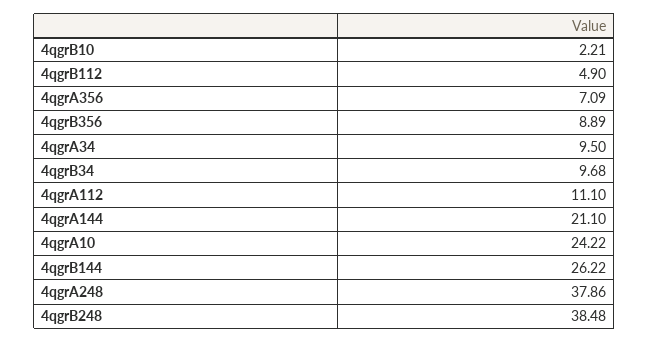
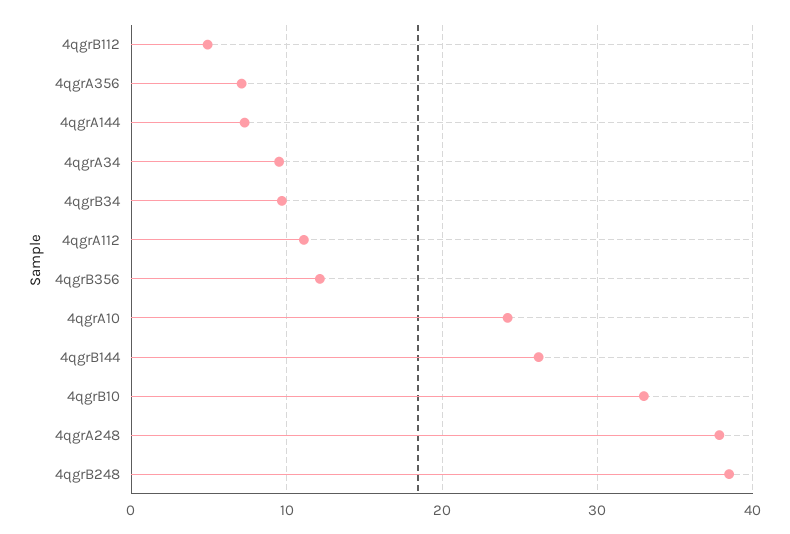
  {
-   "4qgrB10": 2.21,
+   "4qgrB10": 33,
    "4qgrB112": 4.9,
    "4qgrA356": 7.09,
-   "4qgrB356": 8.89,
+   "4qgrB356": 12,
    "4qgrA34": 9.5,
    "4qgrB34": 9.68,
    "4qgrA112": 11.1,
-   "4qgrA144": 21.1,
+   "4qgrA144": 7,
    "4qgrA10": 24.22,
    "4qgrB144": 26.22,
    "4qgrA248": 37.86,
    "4qgrB248": 38.48
  }

